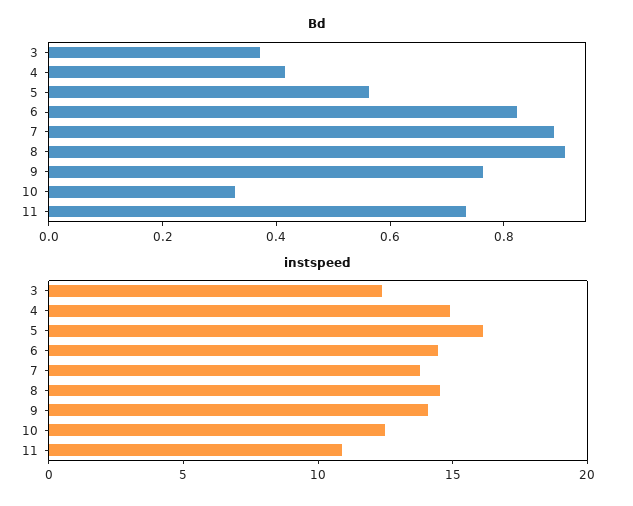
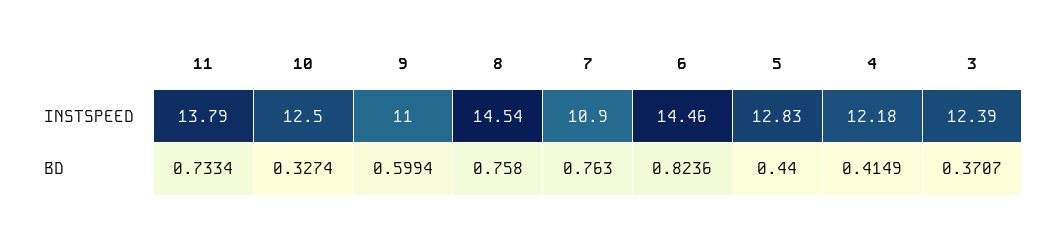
  {
    "Bd": {
      "3": 0.3707,
      "4": 0.4149,
-     "5": 0.55,
+     "5": 0.44,
      "6": 0.8236,
-     "7": 0.9,
+     "7": 0.763,
-     "8": 0.9,
+     "8": 0.758,
-     "9": 0.75,
+     "9": 0.5994,
      "10": 0.3274,
      "11": 0.7334
    },
    "instspeed": {
      "3": 12.39,
-     "4": 15,
+     "4": 12.18,
-     "5": 16,
+     "5": 12.83,
      "6": 14.46,
-     "7": 14,
+     "7": 10.9,
      "8": 14.54,
-     "9": 14,
+     "9": 11,
      "10": 12.5,
-     "11": 11
+     "11": 13.79
    }
  }

